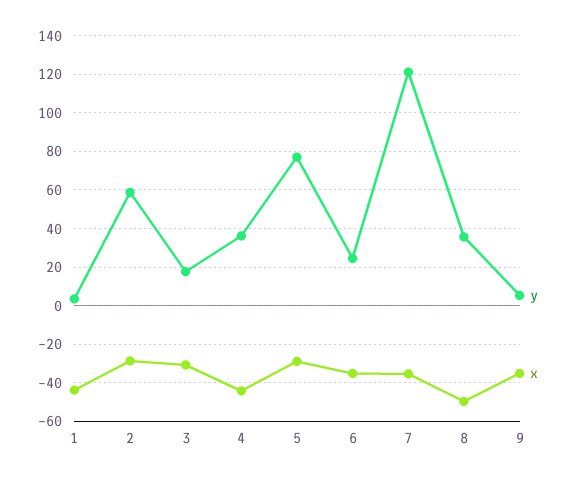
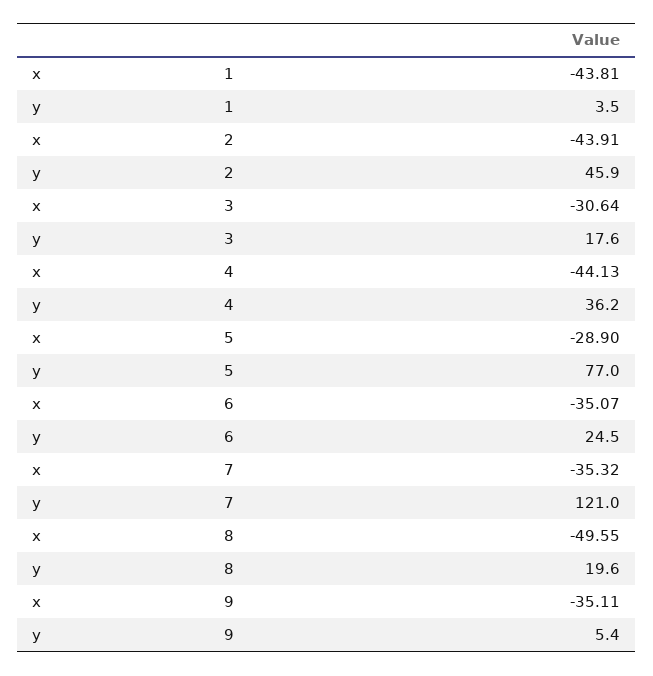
  {
    "y": {
      "1": 3.5,
-     "2": 60,
+     "2": 45.9,
      "3": 17.6,
      "4": 36.2,
      "5": 77,
      "6": 24.5,
      "7": 121,
-     "8": 35,
+     "8": 19.6,
      "9": 5.4
    },
    "x": {
      "1": -43.81,
-     "2": -30,
+     "2": -43.91,
      "3": -30.64,
      "4": -44.13,
      "5": -28.9,
      "6": -35.07,
      "7": -35.32,
      "8": -49.55,
      "9": -35.11
    }
  }

